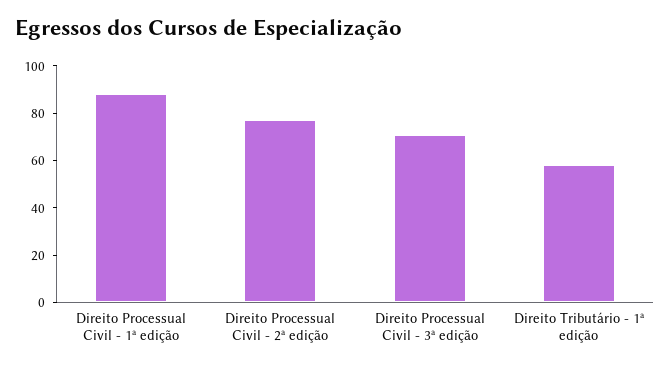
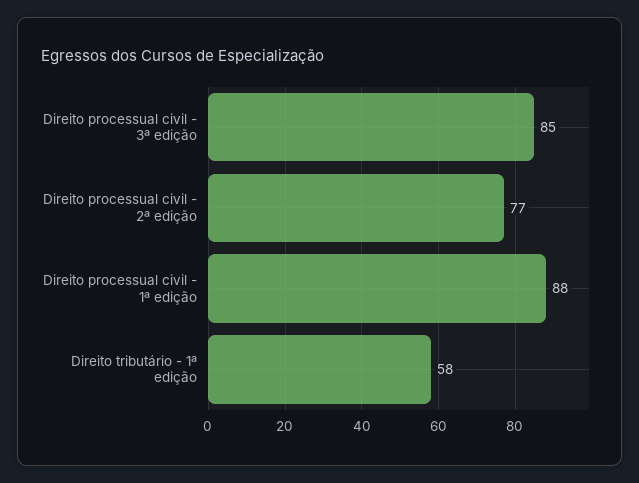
  {
    "Direito Processual Civil - 1ª edição": 88,
    "Direito Processual Civil - 2ª edição": 77,
-   "Direito Processual Civil - 3ª edição": 70,
+   "Direito Processual Civil - 3ª edição": 85,
    "Direito Tributário - 1ª edição": 58
  }

